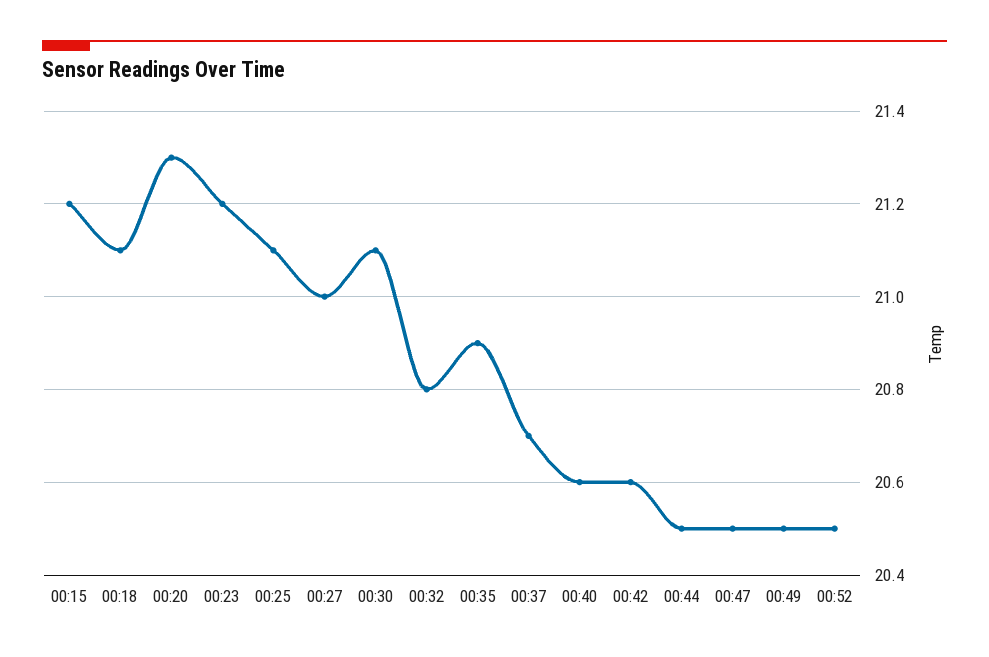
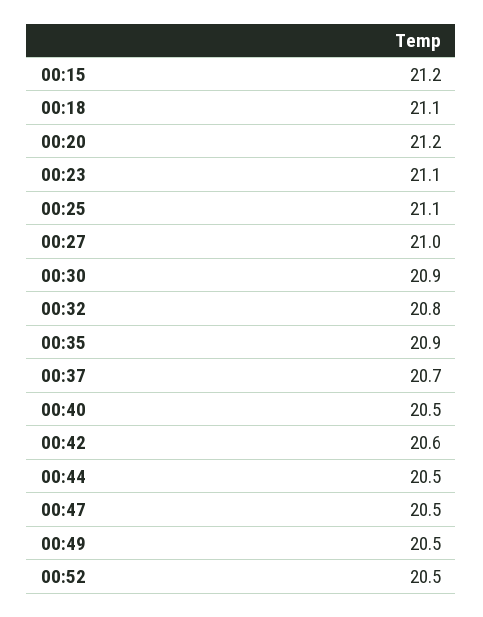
  {
    "00:15": 21.2,
    "00:18": 21.1,
-   "00:20": 21.3,
+   "00:20": 21.2,
-   "00:23": 21.2,
+   "00:23": 21.1,
    "00:25": 21.1,
    "00:27": 21,
-   "00:30": 21.1,
+   "00:30": 20.9,
    "00:32": 20.8,
    "00:35": 20.9,
    "00:37": 20.7,
-   "00:40": 20.6,
+   "00:40": 20.5,
    "00:42": 20.6,
    "00:44": 20.5,
    "00:47": 20.5,
    "00:49": 20.5,
    "00:52": 20.5
  }

